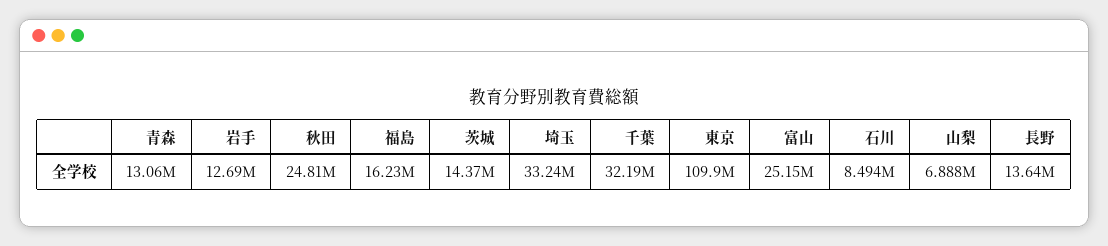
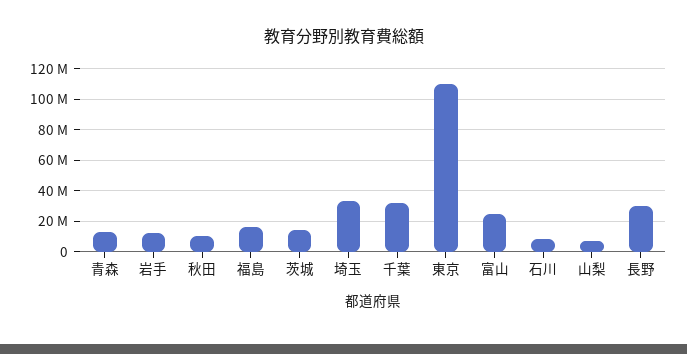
  {
    "青森": 13060000,
    "岩手": 12690000,
-   "秋田": 24810000,
+   "秋田": 10000000,
    "福島": 16230000,
    "茨城": 14370000,
    "埼玉": 33240000,
    "千葉": 32190000,
    "東京": 109900000,
    "富山": 25150000,
    "石川": 8494000,
    "山梨": 6888000,
-   "長野": 13640000
+   "長野": 30000000
  }

